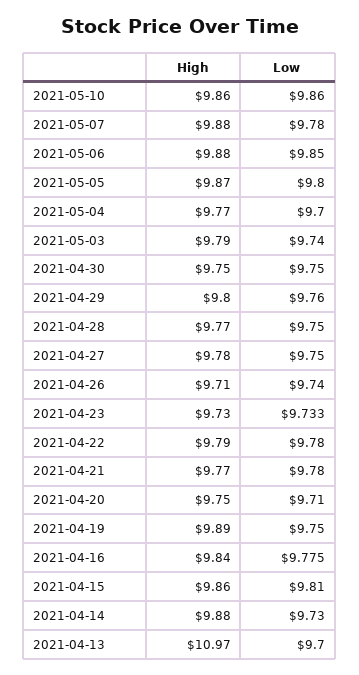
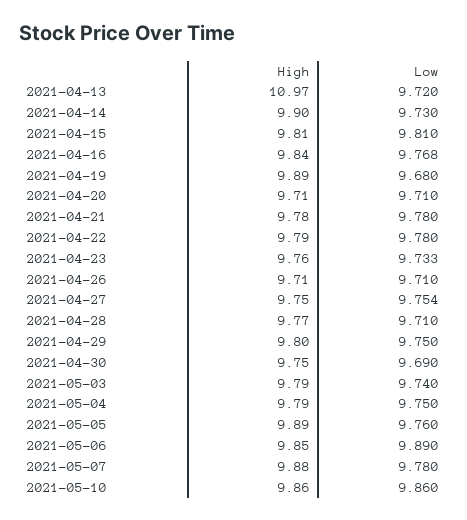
  {
    "High": {
      "2021-05-10": 9.86,
      "2021-05-07": 9.88,
-     "2021-05-06": 9.88,
+     "2021-05-06": 9.85,
-     "2021-05-05": 9.87,
+     "2021-05-05": 9.89,
-     "2021-05-04": 9.77,
+     "2021-05-04": 9.79,
      "2021-05-03": 9.79,
      "2021-04-30": 9.75,
      "2021-04-29": 9.8,
      "2021-04-28": 9.77,
-     "2021-04-27": 9.78,
+     "2021-04-27": 9.75,
      "2021-04-26": 9.71,
-     "2021-04-23": 9.73,
+     "2021-04-23": 9.76,
      "2021-04-22": 9.79,
-     "2021-04-21": 9.77,
+     "2021-04-21": 9.78,
-     "2021-04-20": 9.75,
+     "2021-04-20": 9.71,
      "2021-04-19": 9.89,
      "2021-04-16": 9.84,
-     "2021-04-15": 9.86,
+     "2021-04-15": 9.81,
-     "2021-04-14": 9.88,
+     "2021-04-14": 9.9,
      "2021-04-13": 10.97
    },
    "Low": {
      "2021-05-10": 9.86,
      "2021-05-07": 9.78,
-     "2021-05-06": 9.85,
+     "2021-05-06": 9.89,
-     "2021-05-05": 9.8,
+     "2021-05-05": 9.76,
-     "2021-05-04": 9.7,
+     "2021-05-04": 9.75,
      "2021-05-03": 9.74,
-     "2021-04-30": 9.75,
+     "2021-04-30": 9.69,
-     "2021-04-29": 9.76,
+     "2021-04-29": 9.75,
-     "2021-04-28": 9.75,
+     "2021-04-28": 9.71,
-     "2021-04-27": 9.75,
+     "2021-04-27": 9.754,
-     "2021-04-26": 9.74,
+     "2021-04-26": 9.71,
      "2021-04-23": 9.733,
      "2021-04-22": 9.78,
      "2021-04-21": 9.78,
      "2021-04-20": 9.71,
-     "2021-04-19": 9.75,
+     "2021-04-19": 9.68,
-     "2021-04-16": 9.775,
+     "2021-04-16": 9.768,
      "2021-04-15": 9.81,
      "2021-04-14": 9.73,
-     "2021-04-13": 9.7
+     "2021-04-13": 9.72
    }
  }

